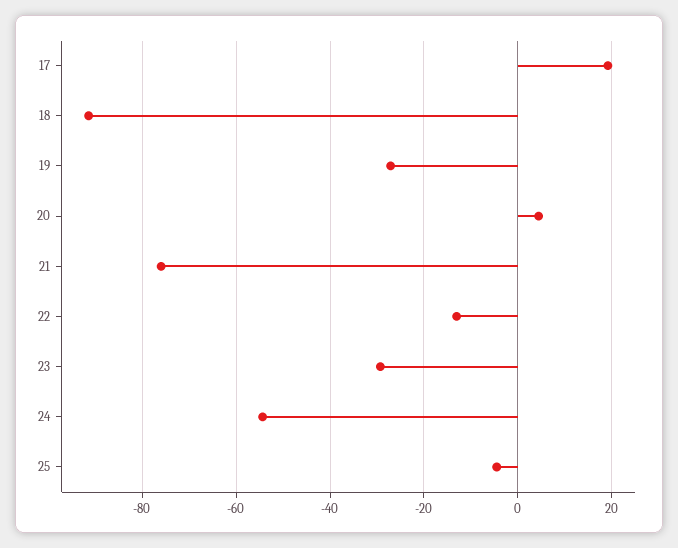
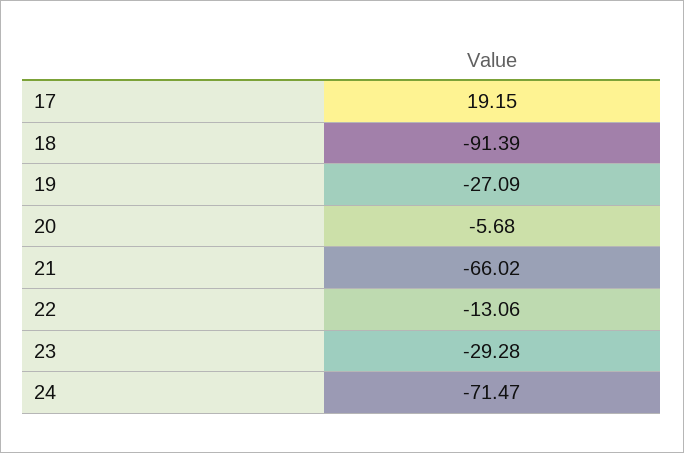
  {
    "17": 19.15,
    "18": -91.39,
    "19": -27.09,
-   "20": 4,
+   "20": -5.68,
-   "21": -76,
+   "21": -66.02,
    "22": -13.06,
    "23": -29.28,
-   "24": -54,
+   "24": -71.47
-   "25": -4
  }

